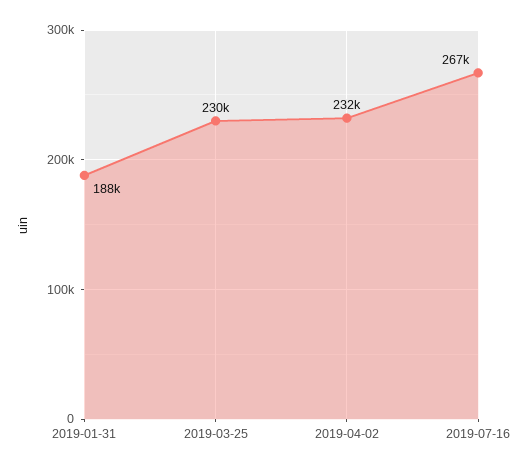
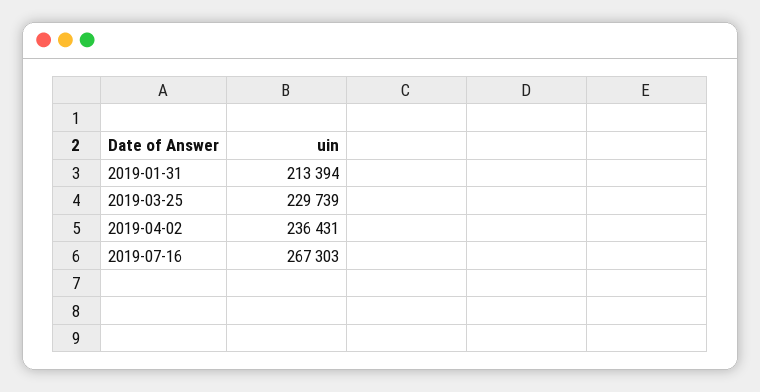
  {
-   "2019-01-31": 188000,
+   "2019-01-31": 213394,
    "2019-03-25": 229739,
-   "2019-04-02": 232000,
+   "2019-04-02": 236431,
    "2019-07-16": 267303
  }

